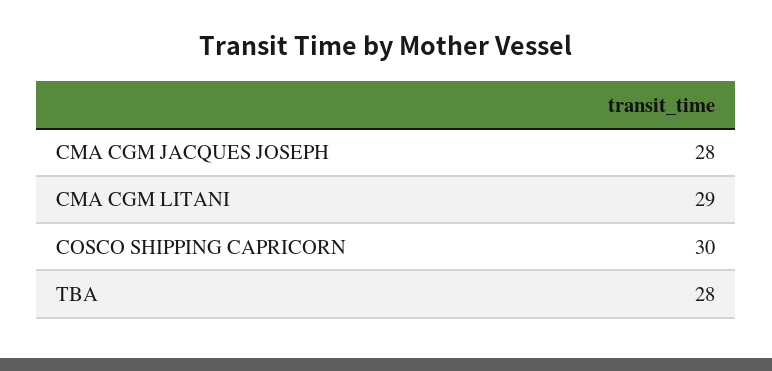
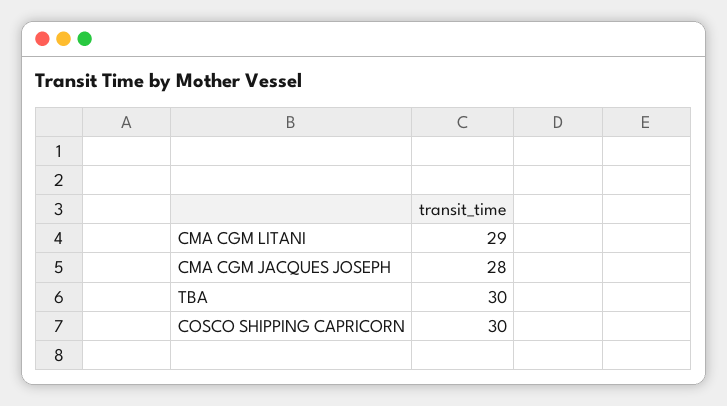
  {
    "CMA CGM JACQUES JOSEPH": 28,
    "CMA CGM LITANI": 29,
    "COSCO SHIPPING CAPRICORN": 30,
-   "TBA": 28
+   "TBA": 30
  }

